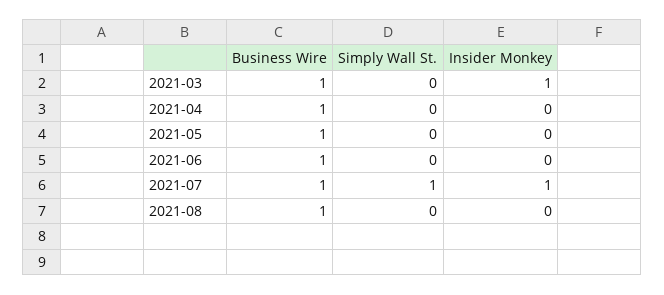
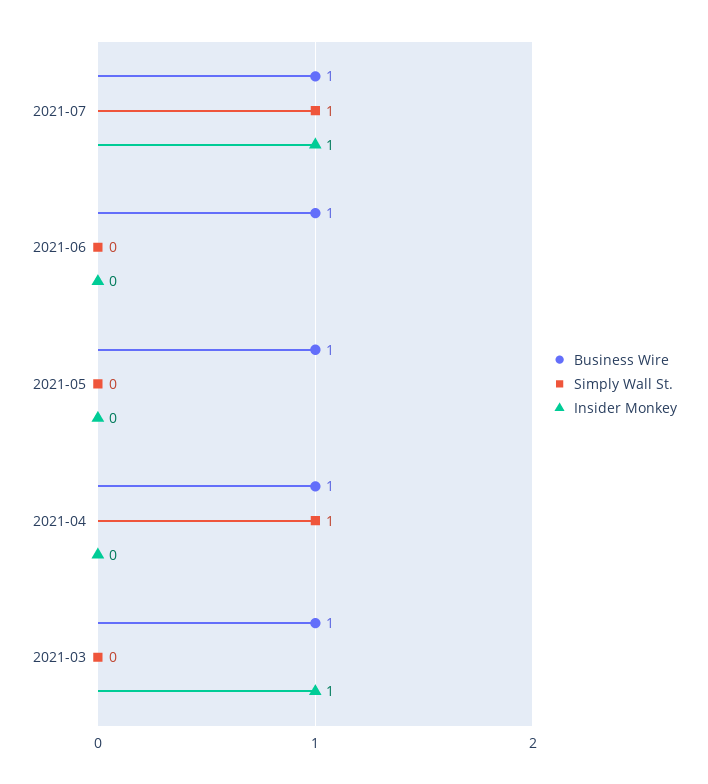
  {
    "Business Wire": {
      "2021-03": 1,
      "2021-04": 1,
      "2021-05": 1,
      "2021-06": 1,
-     "2021-07": 1,
+     "2021-07": 1
-     "2021-08": 1
    },
    "Simply Wall St.": {
      "2021-03": 0,
-     "2021-04": 0,
+     "2021-04": 1,
      "2021-05": 0,
      "2021-06": 0,
-     "2021-07": 1,
+     "2021-07": 1
-     "2021-08": 0
    },
    "Insider Monkey": {
      "2021-03": 1,
      "2021-04": 0,
      "2021-05": 0,
      "2021-06": 0,
-     "2021-07": 1,
+     "2021-07": 1
-     "2021-08": 0
    }
  }

